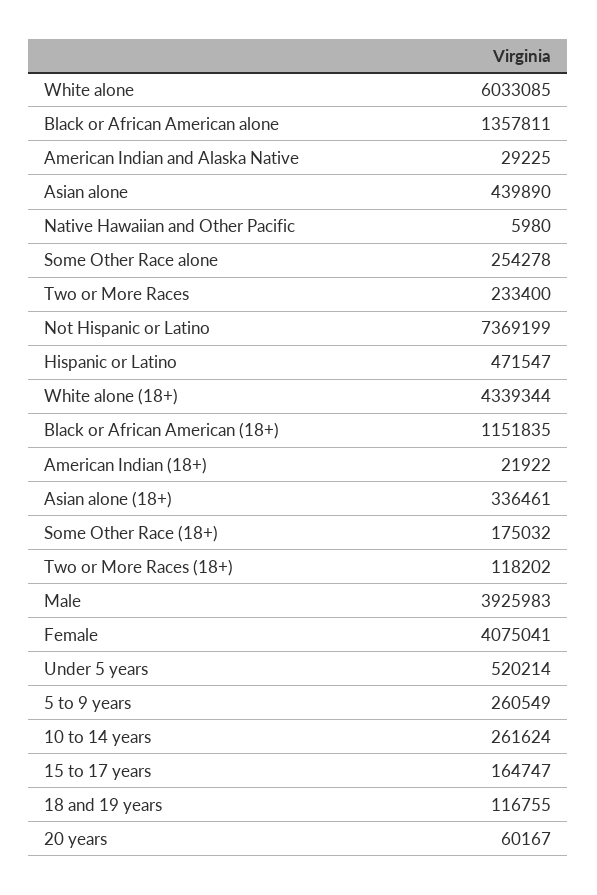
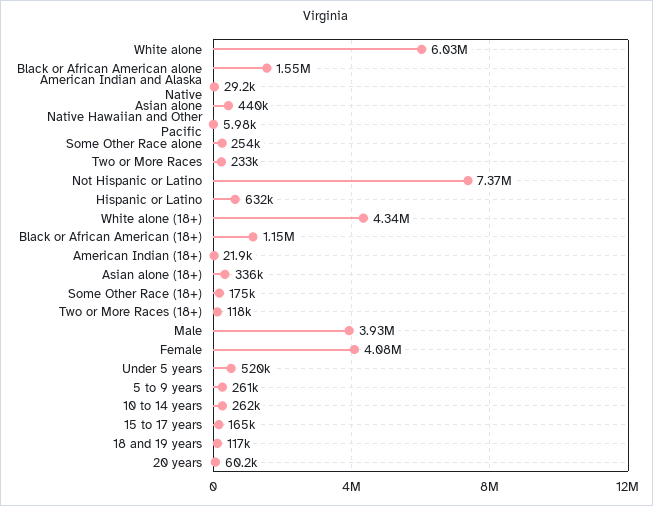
  {
    "White alone": 6033085,
-   "Black or African American alone": 1357811,
+   "Black or African American alone": 1550000,
    "American Indian and Alaska Native": 29225,
    "Asian alone": 439890,
    "Native Hawaiian and Other Pacific": 5980,
    "Some Other Race alone": 254278,
    "Two or More Races": 233400,
    "Not Hispanic or Latino": 7369199,
-   "Hispanic or Latino": 471547,
+   "Hispanic or Latino": 632000,
    "White alone (18+)": 4339344,
    "Black or African American (18+)": 1151835,
    "American Indian (18+)": 21922,
    "Asian alone (18+)": 336461,
    "Some Other Race (18+)": 175032,
    "Two or More Races (18+)": 118202,
    "Male": 3925983,
    "Female": 4075041,
    "Under 5 years": 520214,
    "5 to 9 years": 260549,
    "10 to 14 years": 261624,
    "15 to 17 years": 164747,
    "18 and 19 years": 116755,
    "20 years": 60167
  }

